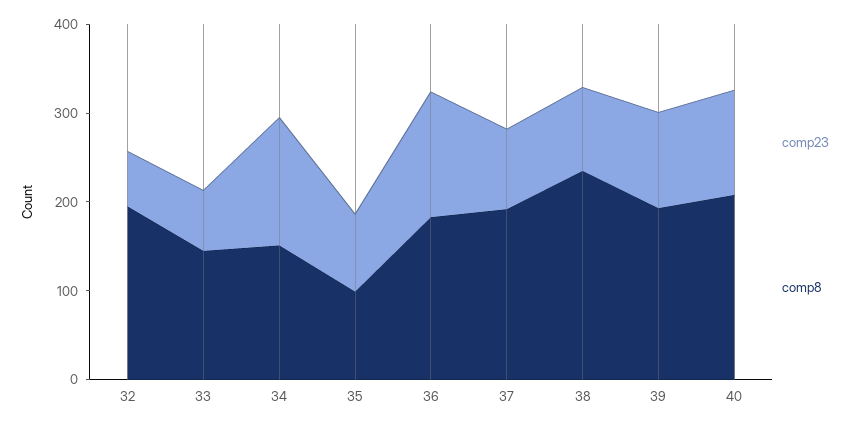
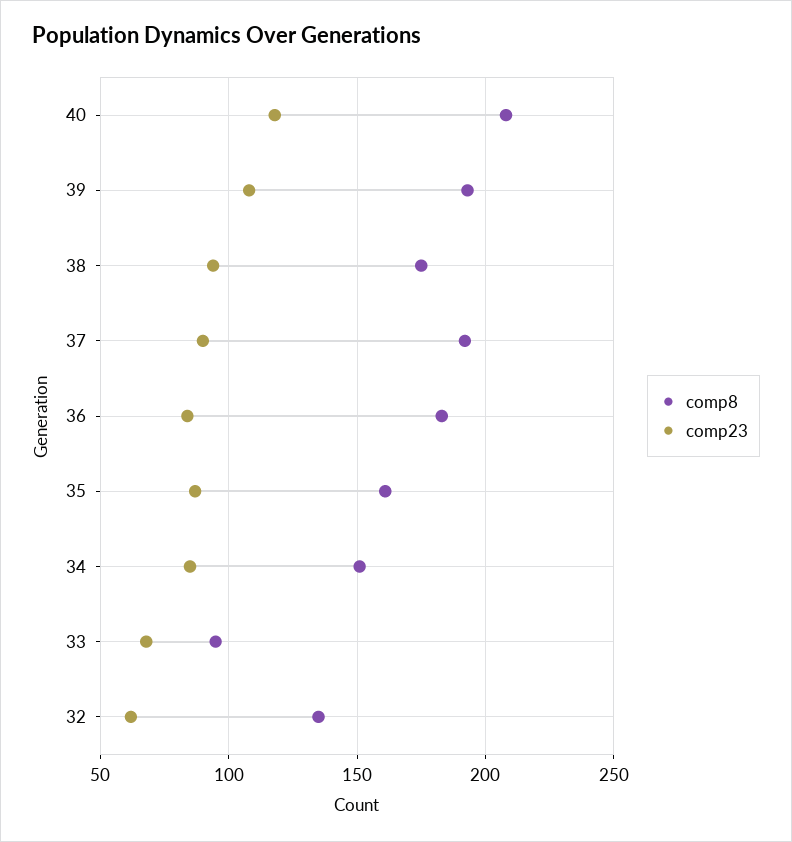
  {
    "comp23": {
      "32": 60,
      "33": 70,
-     "34": 140,
+     "34": 85,
      "35": 85,
-     "36": 140,
+     "36": 85,
      "37": 90,
      "38": 95,
      "39": 110,
      "40": 120
    },
    "comp8": {
-     "32": 200,
+     "32": 135,
-     "33": 140,
+     "33": 95,
      "34": 150,
-     "35": 100,
+     "35": 160,
      "36": 185,
      "37": 190,
-     "38": 240,
+     "38": 175,
      "39": 195,
      "40": 210
    }
  }

